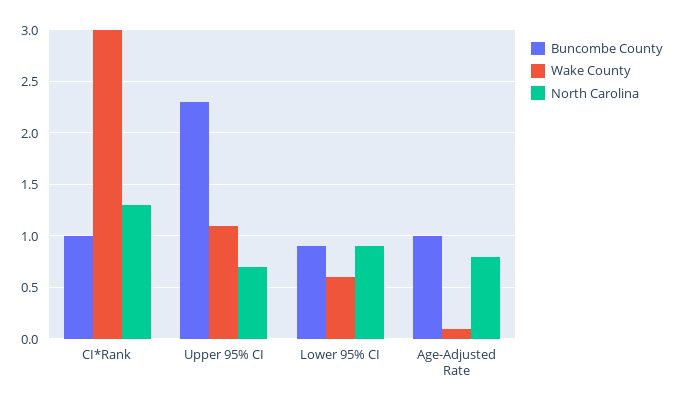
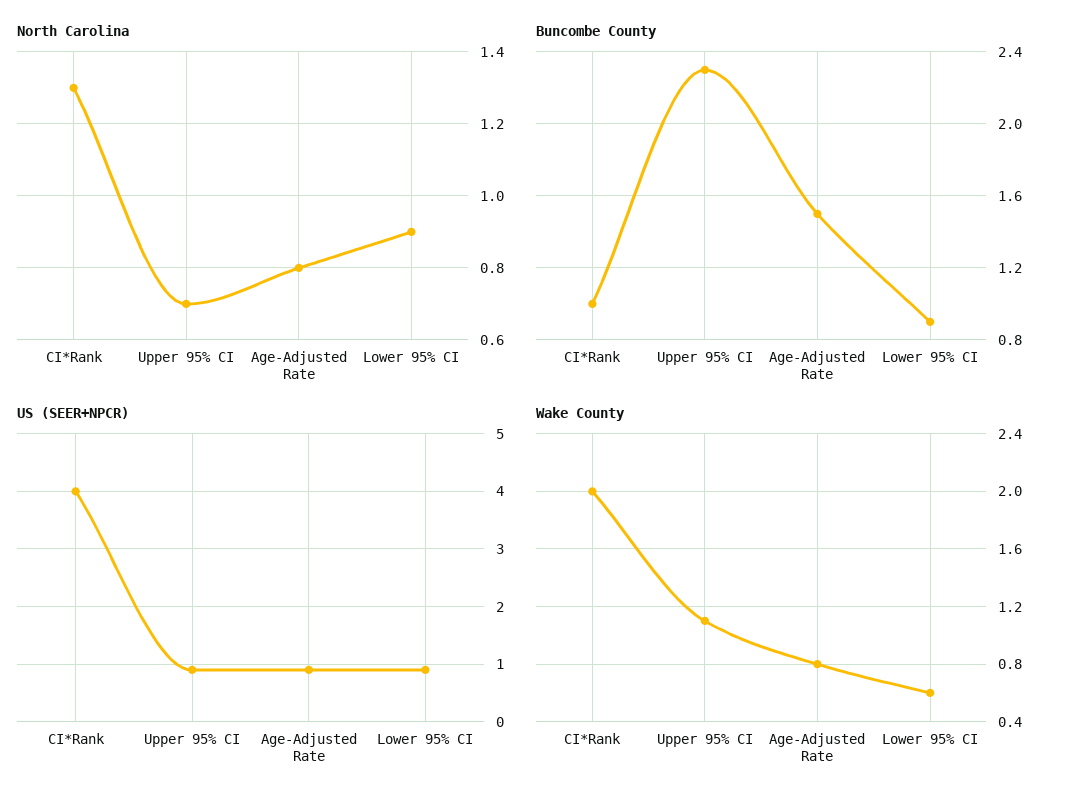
  {
    "Buncombe County": {
      "CI*Rank": 1,
      "Upper 95% CI": 2.3,
      "Lower 95% CI": 0.9,
-     "Age-Adjusted Rate": 1
+     "Age-Adjusted Rate": 1.5
    },
    "Wake County": {
-     "CI*Rank": 3,
+     "CI*Rank": 2,
      "Upper 95% CI": 1.1,
      "Lower 95% CI": 0.6,
-     "Age-Adjusted Rate": 0.1
+     "Age-Adjusted Rate": 0.8
    },
    "North Carolina": {
      "CI*Rank": 1.3,
      "Upper 95% CI": 0.7,
      "Lower 95% CI": 0.9,
      "Age-Adjusted Rate": 0.8
-   }
+   },
+   "US (SEER+NPCR)": {
+     "CI*Rank": 4,
+     "Upper 95% CI": 1,
+     "Age-Adjusted Rate": 1,
+     "Lower 95% CI": 1
+   }
  }

